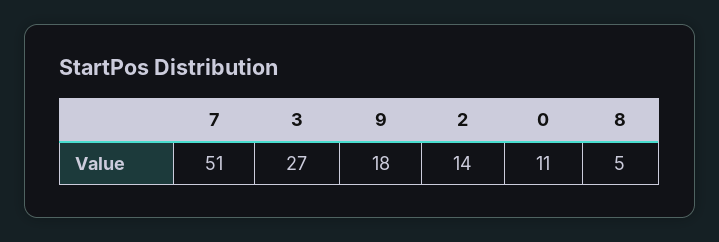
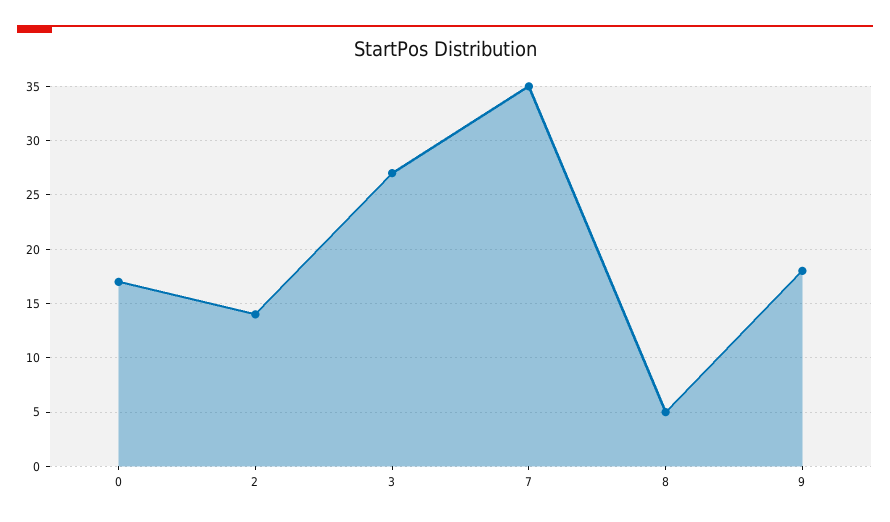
  {
-   "7": 51,
+   "7": 35,
    "3": 27,
    "9": 18,
    "2": 14,
-   "0": 11,
+   "0": 17,
    "8": 5
  }

